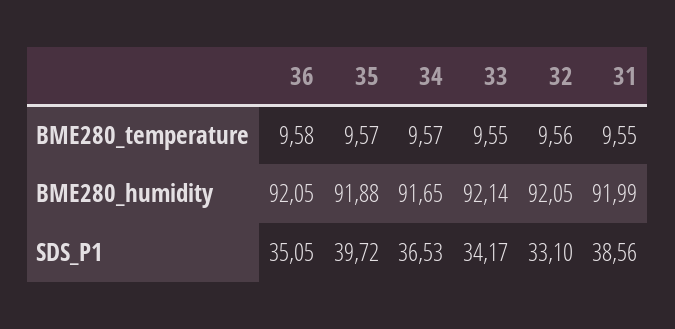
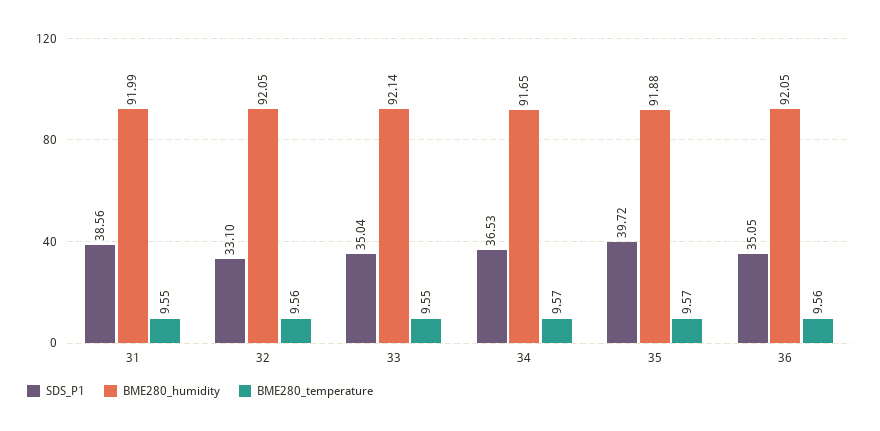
  {
    "BME280_temperature": {
-     "36": 9.58,
+     "36": 9.56,
      "35": 9.57,
      "34": 9.57,
      "33": 9.55,
      "32": 9.56,
      "31": 9.55
    },
    "BME280_humidity": {
      "36": 92.05,
      "35": 91.88,
      "34": 91.65,
      "33": 92.14,
      "32": 92.05,
      "31": 91.99
    },
    "SDS_P1": {
      "36": 35.05,
      "35": 39.72,
      "34": 36.53,
-     "33": 34.17,
+     "33": 35.04,
      "32": 33.1,
      "31": 38.56
    }
  }

